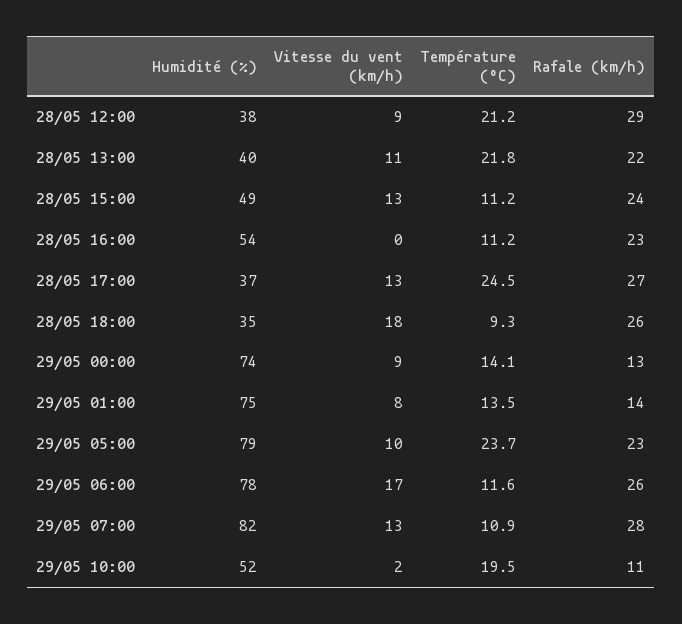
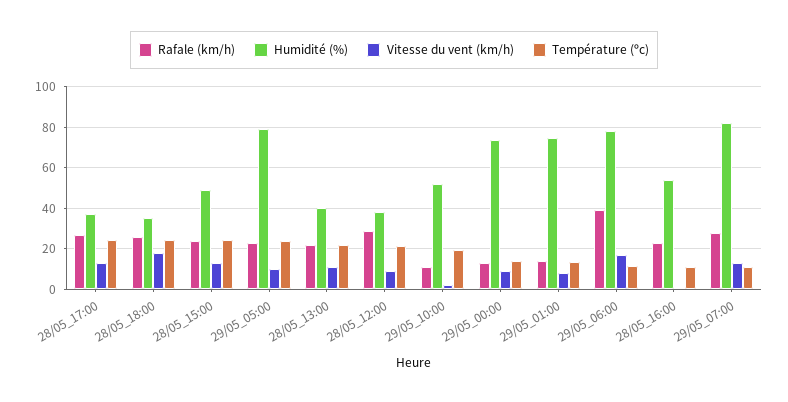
  {
    "Humidité (%)": {
      "28/05 12:00": 38,
      "28/05 13:00": 40,
      "28/05 15:00": 49,
      "28/05 16:00": 54,
      "28/05 17:00": 37,
      "28/05 18:00": 35,
      "29/05 00:00": 74,
      "29/05 01:00": 75,
      "29/05 05:00": 79,
      "29/05 06:00": 78,
      "29/05 07:00": 82,
      "29/05 10:00": 52
    },
    "Vitesse du vent (km/h)": {
      "28/05 12:00": 9,
      "28/05 13:00": 11,
      "28/05 15:00": 13,
      "28/05 16:00": 0,
      "28/05 17:00": 13,
      "28/05 18:00": 18,
      "29/05 00:00": 9,
      "29/05 01:00": 8,
      "29/05 05:00": 10,
      "29/05 06:00": 17,
      "29/05 07:00": 13,
      "29/05 10:00": 2
    },
    "Température (ºC)": {
      "28/05 12:00": 21.2,
      "28/05 13:00": 21.8,
-     "28/05 15:00": 11.2,
+     "28/05 15:00": 25,
      "28/05 16:00": 11.2,
      "28/05 17:00": 24.5,
-     "28/05 18:00": 9.3,
+     "28/05 18:00": 25,
      "29/05 00:00": 14.1,
      "29/05 01:00": 13.5,
      "29/05 05:00": 23.7,
      "29/05 06:00": 11.6,
      "29/05 07:00": 10.9,
      "29/05 10:00": 19.5
    },
    "Rafale (km/h)": {
      "28/05 12:00": 29,
      "28/05 13:00": 22,
      "28/05 15:00": 24,
      "28/05 16:00": 23,
      "28/05 17:00": 27,
      "28/05 18:00": 26,
      "29/05 00:00": 13,
      "29/05 01:00": 14,
      "29/05 05:00": 23,
-     "29/05 06:00": 26,
+     "29/05 06:00": 40,
      "29/05 07:00": 28,
      "29/05 10:00": 11
    }
  }

